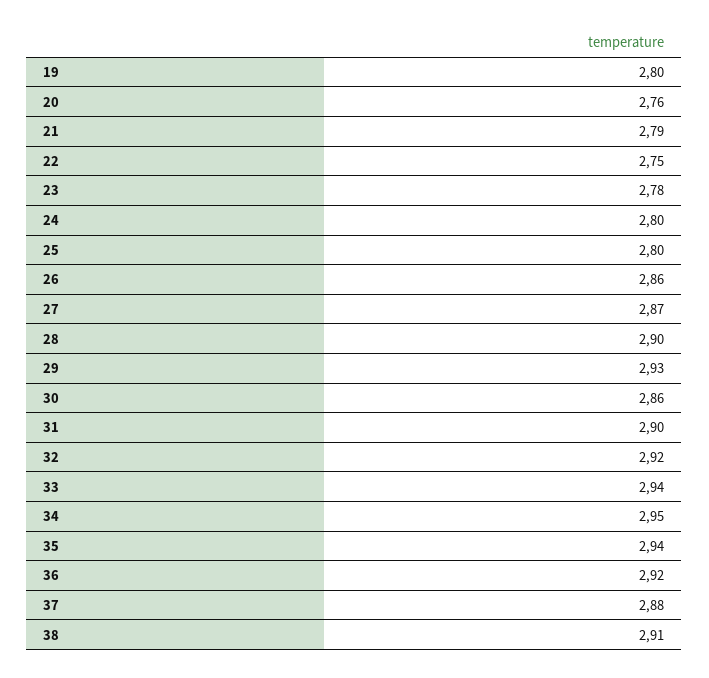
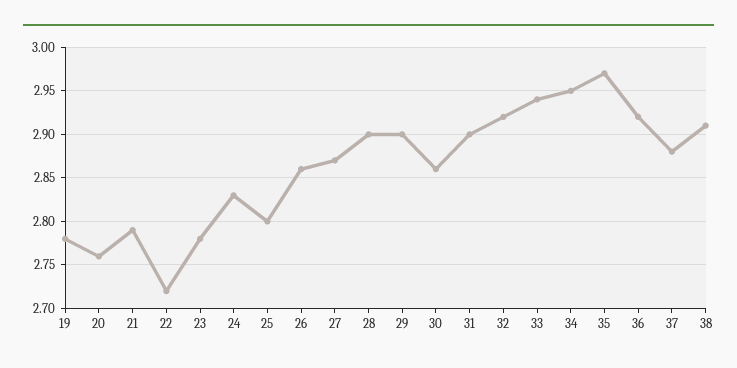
  {
-   "19": 2.8,
+   "19": 2.78,
    "20": 2.76,
    "21": 2.79,
-   "22": 2.75,
+   "22": 2.72,
    "23": 2.78,
-   "24": 2.8,
+   "24": 2.83,
    "25": 2.8,
    "26": 2.86,
    "27": 2.87,
    "28": 2.9,
-   "29": 2.93,
+   "29": 2.9,
    "30": 2.86,
    "31": 2.9,
    "32": 2.92,
    "33": 2.94,
    "34": 2.95,
-   "35": 2.94,
+   "35": 2.97,
    "36": 2.92,
    "37": 2.88,
    "38": 2.91
  }

